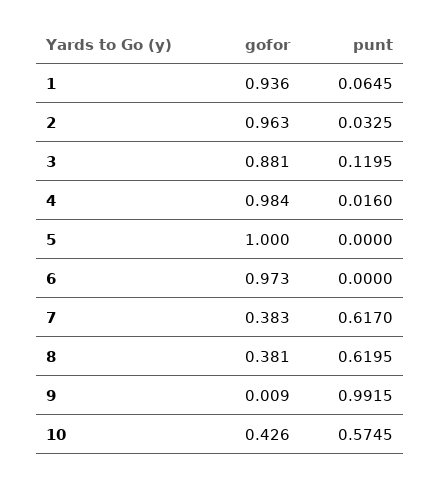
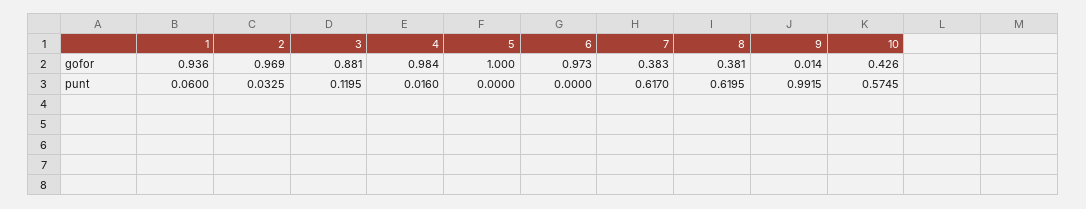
  {
    "gofor": {
      "1": 0.936,
-     "2": 0.963,
+     "2": 0.969,
      "3": 0.881,
      "4": 0.984,
      "5": 1,
      "6": 0.973,
      "7": 0.383,
      "8": 0.381,
-     "9": 0.009,
+     "9": 0.014,
      "10": 0.426
    },
    "punt": {
-     "1": 0.0645,
+     "1": 0.06,
      "2": 0.0325,
      "3": 0.1195,
      "4": 0.016,
      "5": 0,
      "6": 0,
      "7": 0.617,
      "8": 0.6195,
      "9": 0.9915,
      "10": 0.5745
    }
  }

